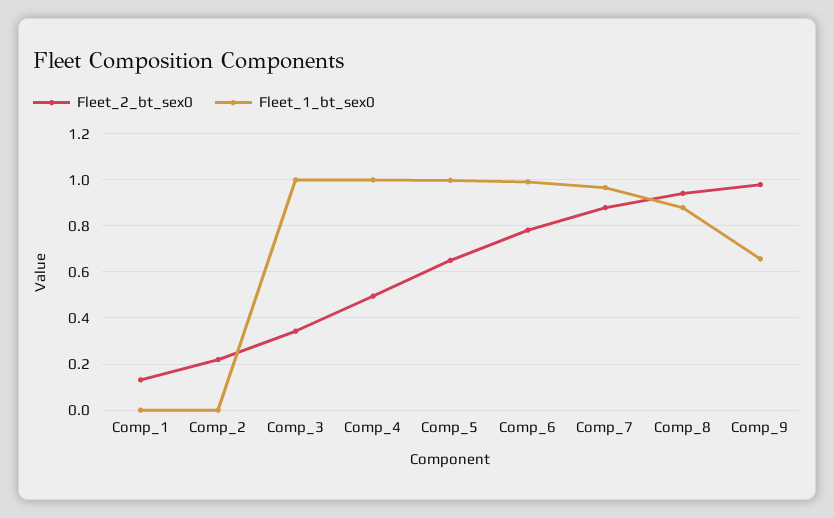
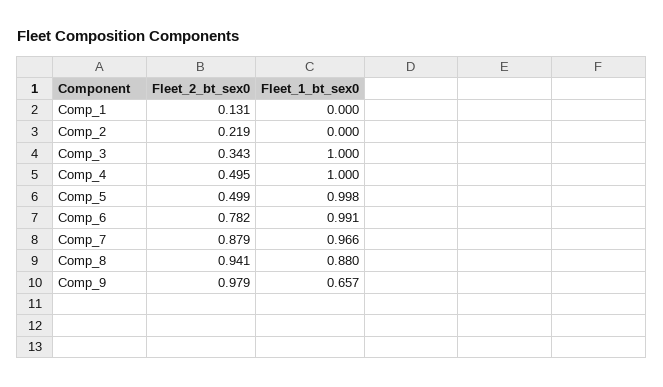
  {
    "Fleet_2_bt_sex0": {
      "Comp_1": 0.131,
      "Comp_2": 0.219,
      "Comp_3": 0.343,
      "Comp_4": 0.495,
-     "Comp_5": 0.65,
+     "Comp_5": 0.499,
      "Comp_6": 0.782,
      "Comp_7": 0.879,
      "Comp_8": 0.941,
      "Comp_9": 0.979
    },
    "Fleet_1_bt_sex0": {
      "Comp_1": 0,
      "Comp_2": 0,
      "Comp_3": 1,
      "Comp_4": 1,
      "Comp_5": 0.998,
      "Comp_6": 0.991,
      "Comp_7": 0.966,
      "Comp_8": 0.88,
      "Comp_9": 0.657
    }
  }

